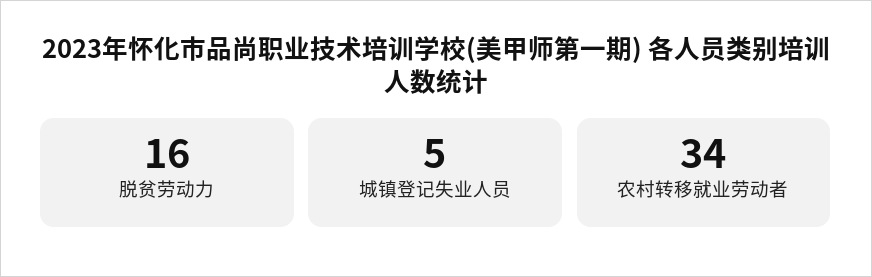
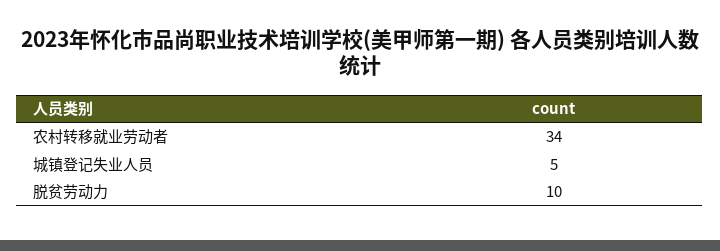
  {
-   "脱贫劳动力": 16,
+   "脱贫劳动力": 10,
    "城镇登记失业人员": 5,
    "农村转移就业劳动者": 34
  }

